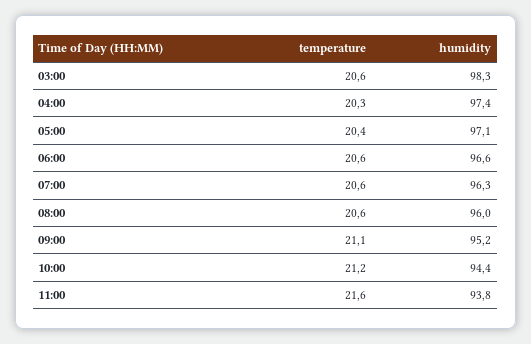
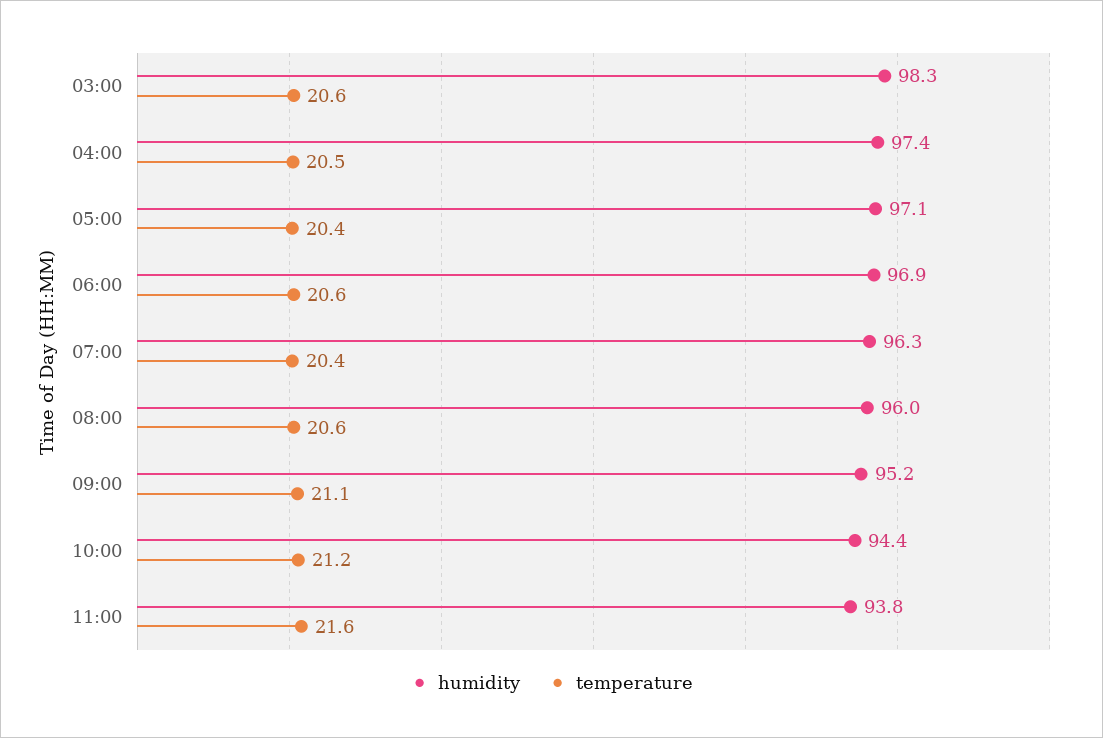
  {
    "temperature": {
      "03:00": 20.6,
-     "04:00": 20.3,
+     "04:00": 20.5,
      "05:00": 20.4,
      "06:00": 20.6,
-     "07:00": 20.6,
+     "07:00": 20.4,
      "08:00": 20.6,
      "09:00": 21.1,
      "10:00": 21.2,
      "11:00": 21.6
    },
    "humidity": {
      "03:00": 98.3,
      "04:00": 97.4,
      "05:00": 97.1,
-     "06:00": 96.6,
+     "06:00": 96.9,
      "07:00": 96.3,
      "08:00": 96,
      "09:00": 95.2,
      "10:00": 94.4,
      "11:00": 93.8
    }
  }

